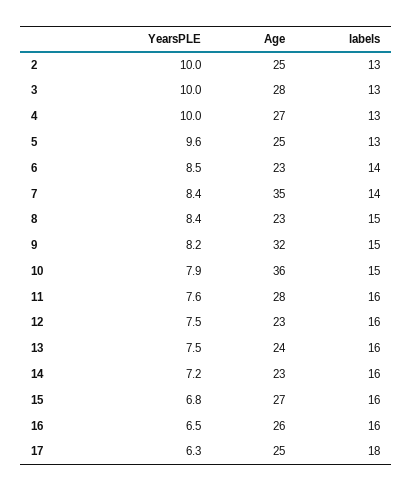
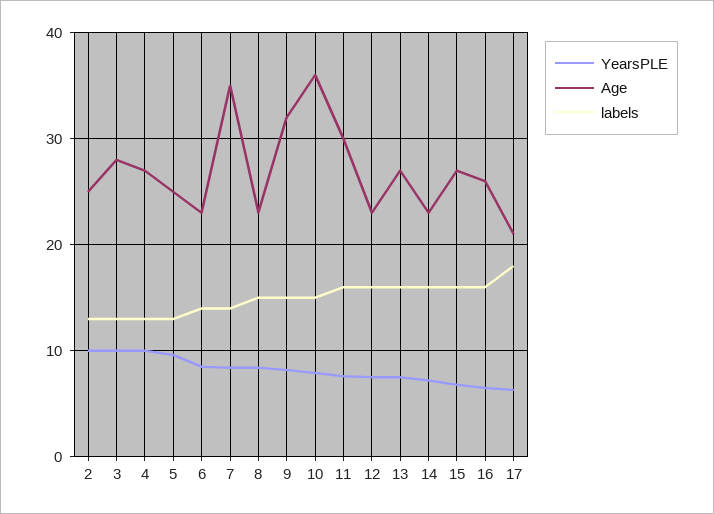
  {
    "YearsPLE": {
      "2": 10,
      "3": 10,
      "4": 10,
      "5": 9.6,
      "6": 8.5,
      "7": 8.4,
      "8": 8.4,
      "9": 8.2,
      "10": 7.9,
      "11": 7.6,
      "12": 7.5,
      "13": 7.5,
      "14": 7.2,
      "15": 6.8,
      "16": 6.5,
      "17": 6.3
    },
    "Age": {
      "2": 25,
      "3": 28,
      "4": 27,
      "5": 25,
      "6": 23,
      "7": 35,
      "8": 23,
      "9": 32,
      "10": 36,
-     "11": 28,
+     "11": 30,
      "12": 23,
-     "13": 24,
+     "13": 27,
      "14": 23,
      "15": 27,
      "16": 26,
-     "17": 25
+     "17": 21
    },
    "labels": {
      "2": 13,
      "3": 13,
      "4": 13,
      "5": 13,
      "6": 14,
      "7": 14,
      "8": 15,
      "9": 15,
      "10": 15,
      "11": 16,
      "12": 16,
      "13": 16,
      "14": 16,
      "15": 16,
      "16": 16,
      "17": 18
    }
  }

